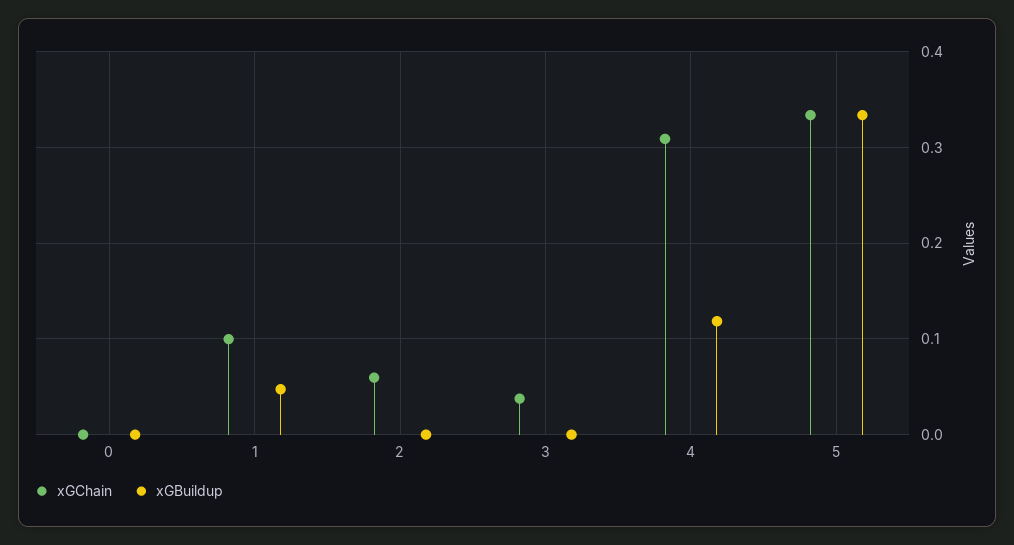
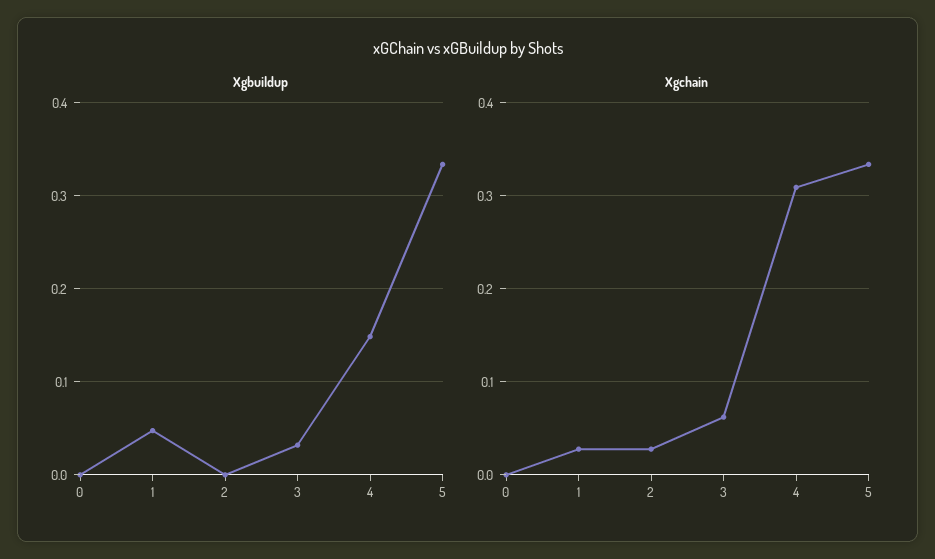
  {
    "xGChain": {
      "0": 0,
-     "1": 0.1,
+     "1": 0.03,
-     "2": 0.06,
+     "2": 0.03,
-     "3": 0.04,
+     "3": 0.06,
      "4": 0.31,
      "5": 0.33
    },
    "xGBuildup": {
      "0": 0,
      "1": 0.05,
      "2": 0,
-     "3": 0,
+     "3": 0.03,
-     "4": 0.12,
+     "4": 0.15,
      "5": 0.33
    }
  }

